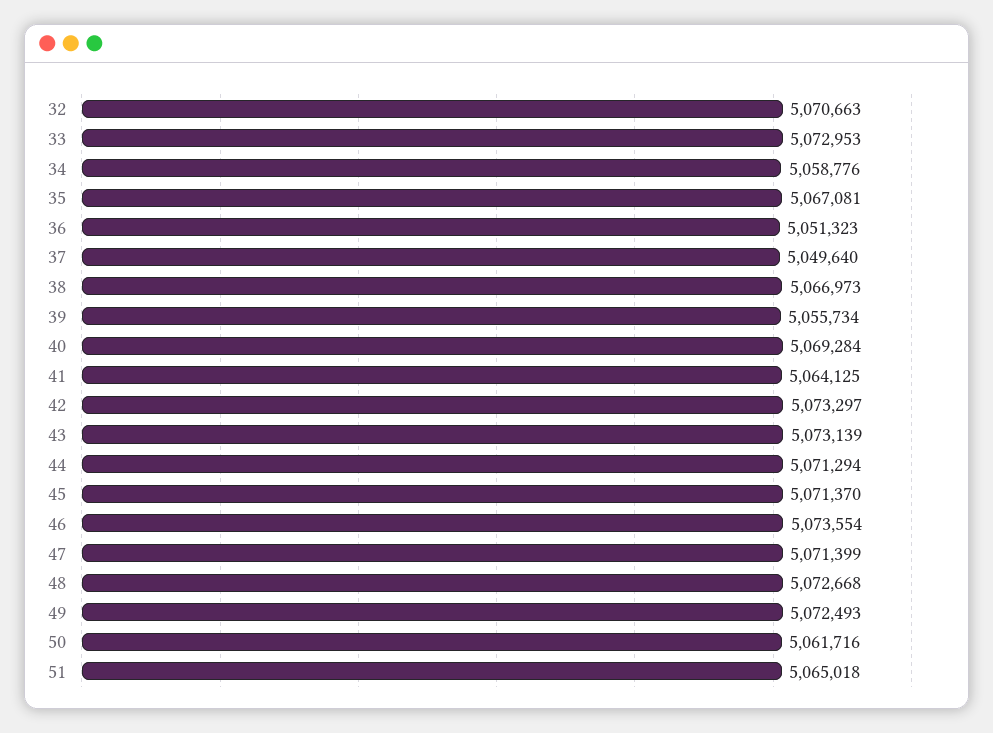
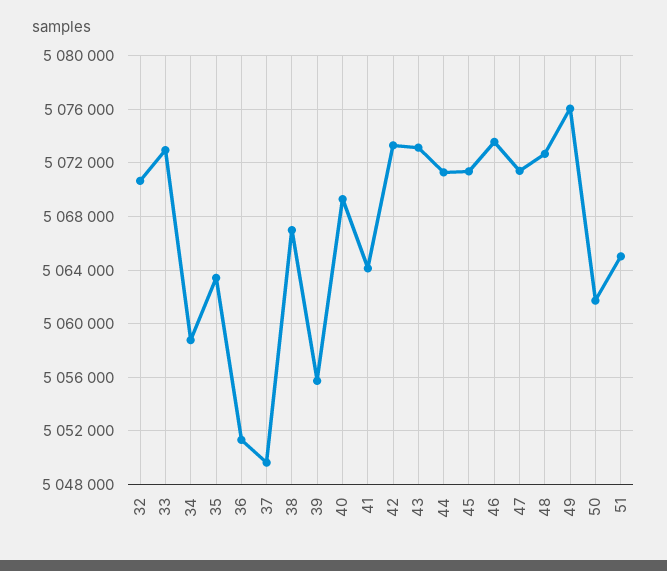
  {
    "32": 5070663,
    "33": 5072953,
    "34": 5058776,
-   "35": 5067081,
+   "35": 5063500,
    "36": 5051323,
    "37": 5049640,
    "38": 5066973,
    "39": 5055734,
    "40": 5069284,
    "41": 5064125,
    "42": 5073297,
    "43": 5073139,
    "44": 5071294,
    "45": 5071370,
    "46": 5073554,
    "47": 5071399,
    "48": 5072668,
-   "49": 5072493,
+   "49": 5076000,
    "50": 5061716,
    "51": 5065018
  }

